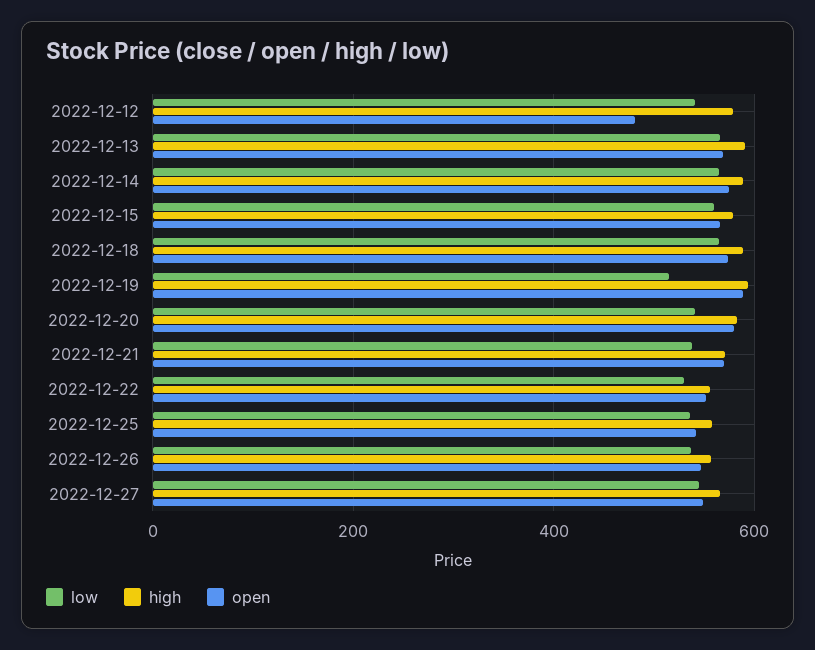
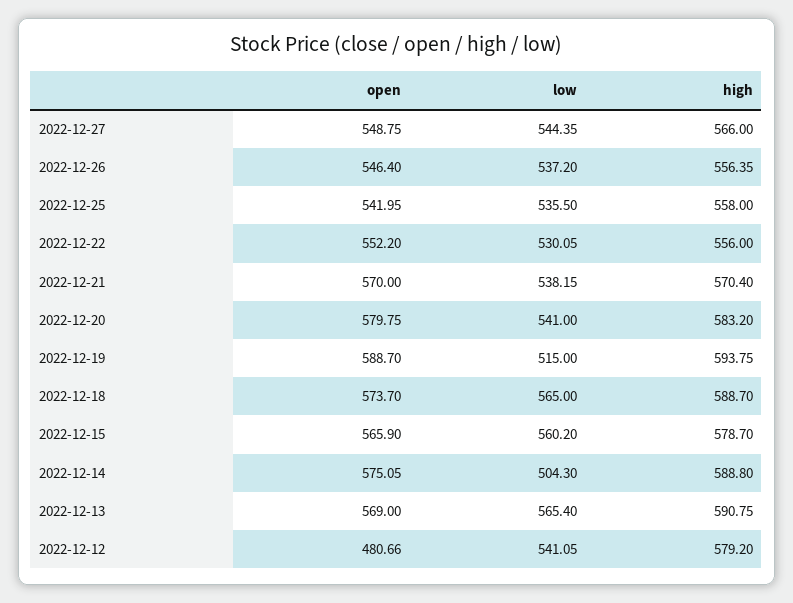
  {
    "low": {
      "2022-12-12": 541.05,
      "2022-12-13": 565.4,
-     "2022-12-14": 560,
+     "2022-12-14": 504.3,
      "2022-12-15": 560.2,
      "2022-12-18": 565,
      "2022-12-19": 515,
      "2022-12-20": 541,
      "2022-12-21": 538.15,
      "2022-12-22": 530.05,
      "2022-12-25": 535.5,
      "2022-12-26": 537.2,
      "2022-12-27": 544.35
    },
    "high": {
      "2022-12-12": 579.2,
      "2022-12-13": 590.75,
      "2022-12-14": 588.8,
      "2022-12-15": 578.7,
      "2022-12-18": 588.7,
      "2022-12-19": 593.75,
      "2022-12-20": 583.2,
      "2022-12-21": 570.4,
      "2022-12-22": 556,
      "2022-12-25": 558,
      "2022-12-26": 556.35,
      "2022-12-27": 566
    },
    "open": {
      "2022-12-12": 480.66,
      "2022-12-13": 569,
      "2022-12-14": 575.05,
      "2022-12-15": 565.9,
      "2022-12-18": 573.7,
      "2022-12-19": 588.7,
      "2022-12-20": 579.75,
      "2022-12-21": 570,
      "2022-12-22": 552.2,
      "2022-12-25": 541.95,
      "2022-12-26": 546.4,
      "2022-12-27": 548.75
    }
  }

